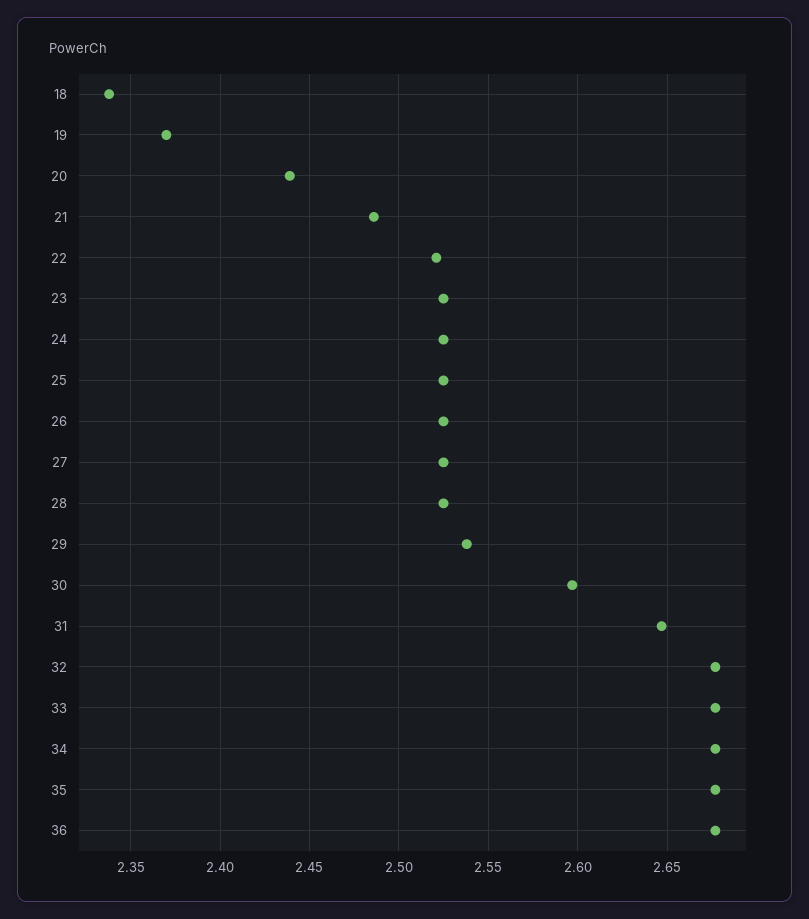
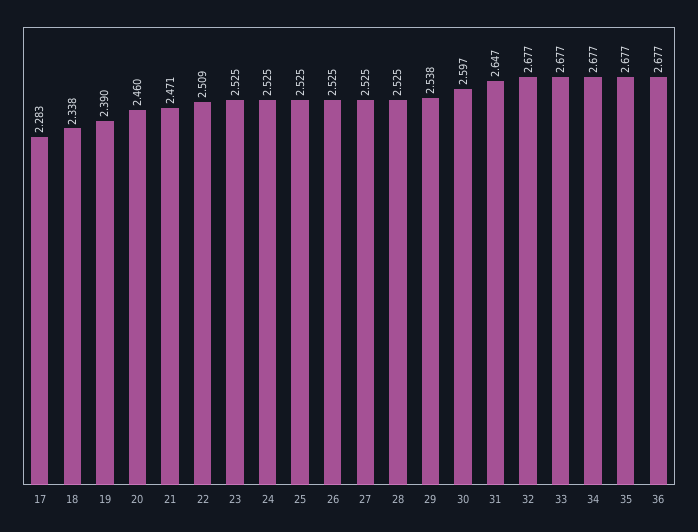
  {
    "18": 2.338,
-   "19": 2.37,
+   "19": 2.39,
-   "20": 2.44,
+   "20": 2.46,
-   "21": 2.485,
+   "21": 2.471,
-   "22": 2.52,
+   "22": 2.509,
    "23": 2.525,
    "24": 2.525,
    "25": 2.525,
    "26": 2.525,
    "27": 2.525,
    "28": 2.525,
    "29": 2.538,
    "30": 2.597,
    "31": 2.647,
    "32": 2.677,
    "33": 2.677,
    "34": 2.677,
    "35": 2.677,
-   "36": 2.677
+   "36": 2.677,
+   "17": 2.283
  }

